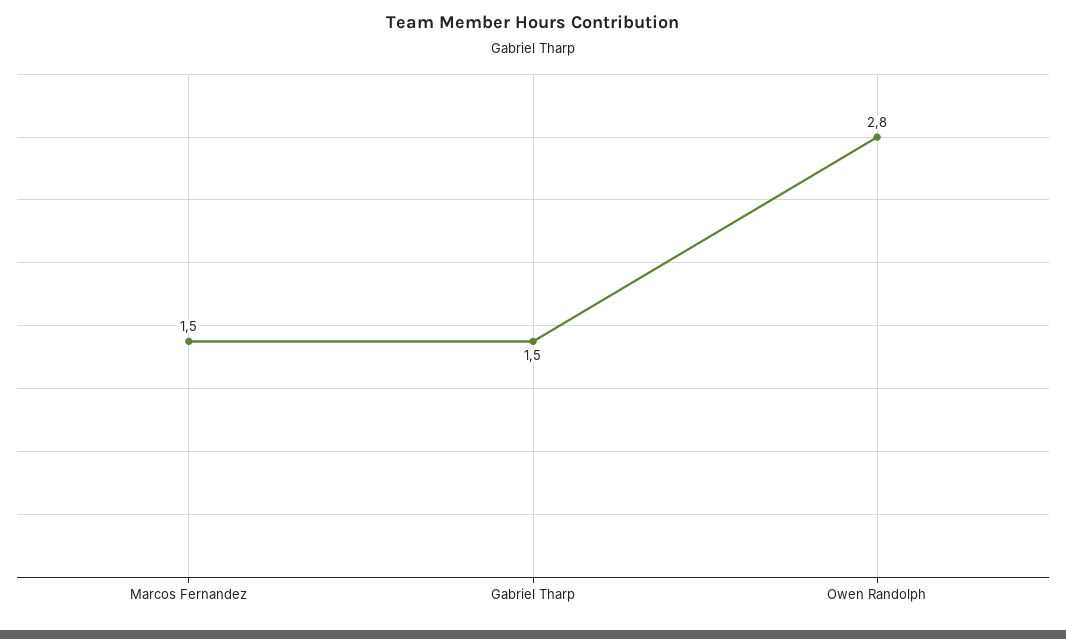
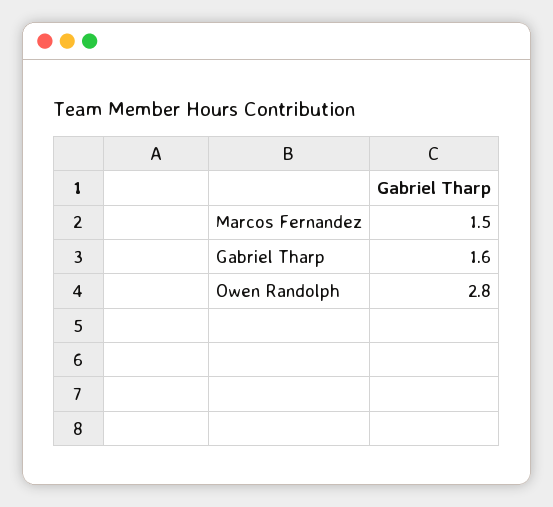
  {
    "Marcos Fernandez": 1.5,
-   "Gabriel Tharp": 1.5,
+   "Gabriel Tharp": 1.6,
    "Owen Randolph": 2.8
  }

